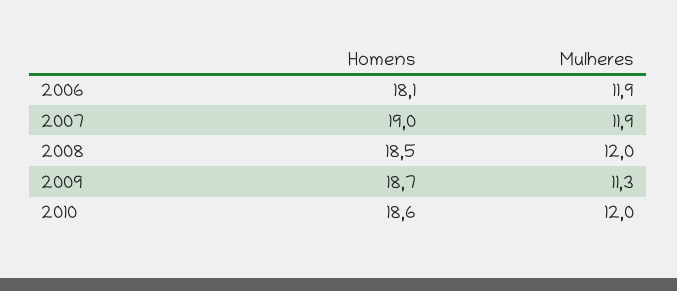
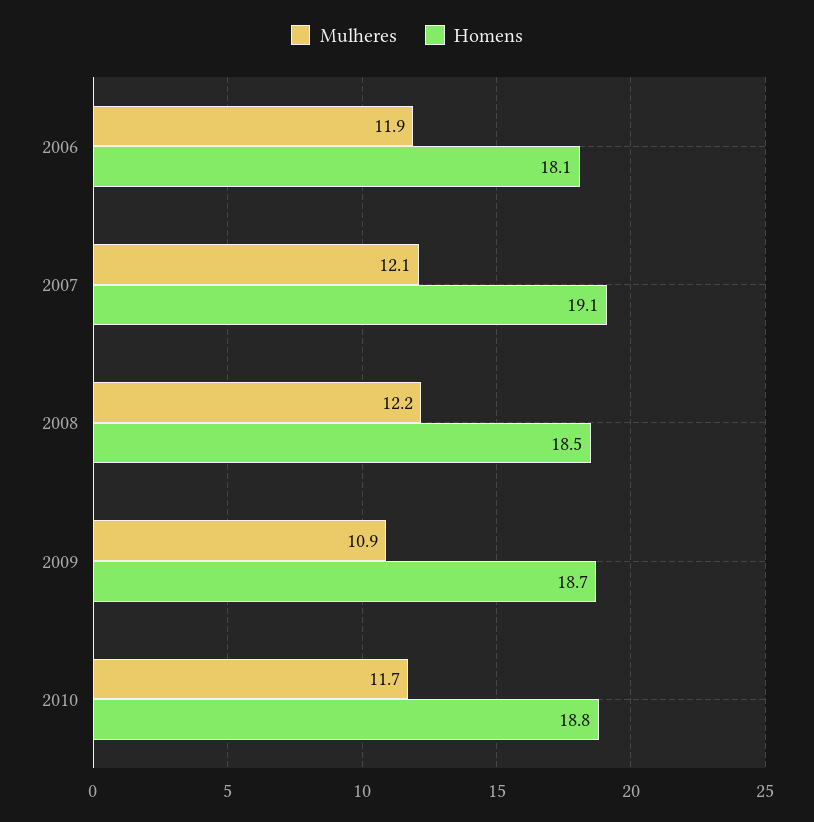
  {
    "Homens": {
      "2006": 18.1,
-     "2007": 19,
+     "2007": 19.1,
      "2008": 18.5,
      "2009": 18.7,
-     "2010": 18.6
+     "2010": 18.8
    },
    "Mulheres": {
      "2006": 11.9,
-     "2007": 11.9,
+     "2007": 12.1,
-     "2008": 12,
+     "2008": 12.2,
-     "2009": 11.3,
+     "2009": 10.9,
-     "2010": 12
+     "2010": 11.7
    }
  }

